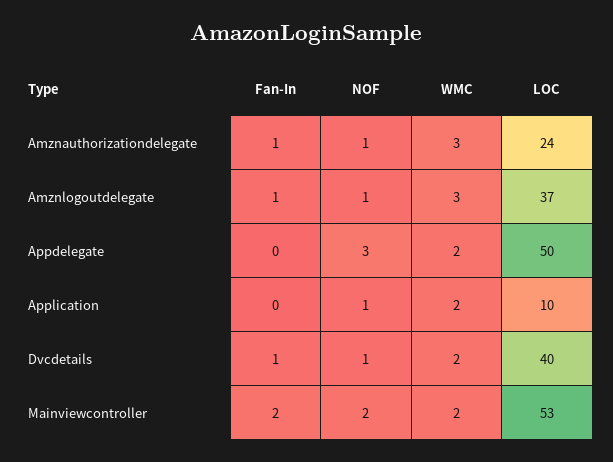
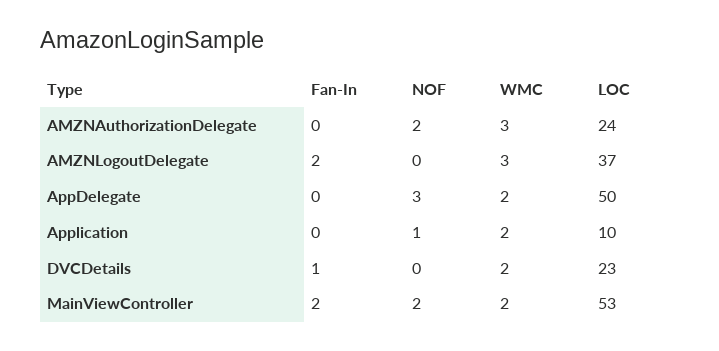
  {
    "Fan-In": {
-     "Amznauthorizationdelegate": 1,
+     "Amznauthorizationdelegate": 0,
-     "Amznlogoutdelegate": 1,
+     "Amznlogoutdelegate": 2,
      "Appdelegate": 0,
      "Application": 0,
      "Dvcdetails": 1,
      "Mainviewcontroller": 2
    },
    "NOF": {
-     "Amznauthorizationdelegate": 1,
+     "Amznauthorizationdelegate": 2,
-     "Amznlogoutdelegate": 1,
+     "Amznlogoutdelegate": 0,
      "Appdelegate": 3,
      "Application": 1,
-     "Dvcdetails": 1,
+     "Dvcdetails": 0,
      "Mainviewcontroller": 2
    },
    "WMC": {
      "Amznauthorizationdelegate": 3,
      "Amznlogoutdelegate": 3,
      "Appdelegate": 2,
      "Application": 2,
      "Dvcdetails": 2,
      "Mainviewcontroller": 2
    },
    "LOC": {
      "Amznauthorizationdelegate": 24,
      "Amznlogoutdelegate": 37,
      "Appdelegate": 50,
      "Application": 10,
-     "Dvcdetails": 40,
+     "Dvcdetails": 23,
      "Mainviewcontroller": 53
    }
  }

